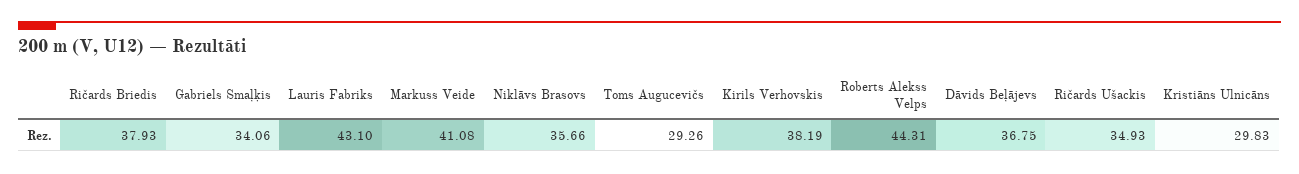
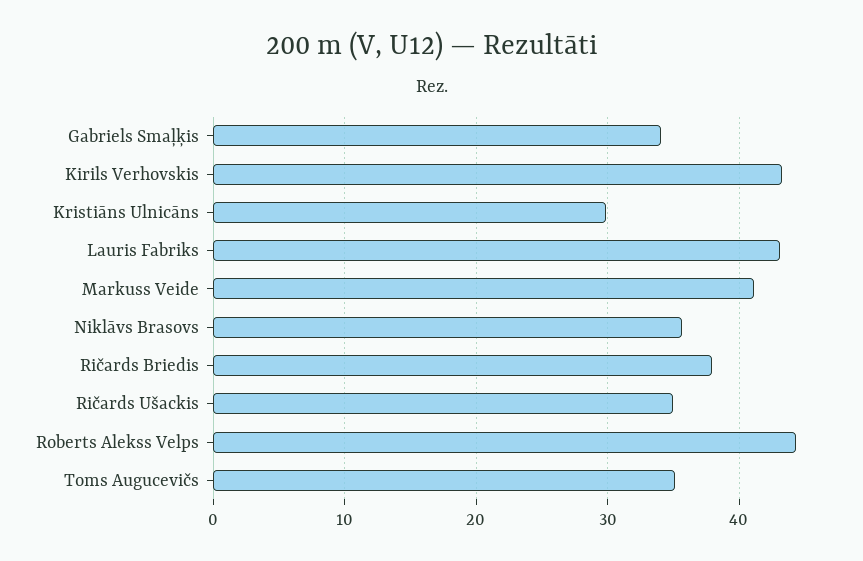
  {
    "Ričards Briedis": 37.93,
    "Gabriels Smaļķis": 34.06,
    "Lauris Fabriks": 43.1,
    "Markuss Veide": 41.08,
    "Niklāvs Brasovs": 35.66,
-   "Toms Augucevičs": 29.26,
+   "Toms Augucevičs": 35,
-   "Kirils Verhovskis": 38.19,
+   "Kirils Verhovskis": 43,
    "Roberts Alekss Velps": 44.31,
-   "Dāvids Beļājevs": 36.75,
    "Ričards Ušackis": 34.93,
    "Kristiāns Ulnicāns": 29.83
  }

